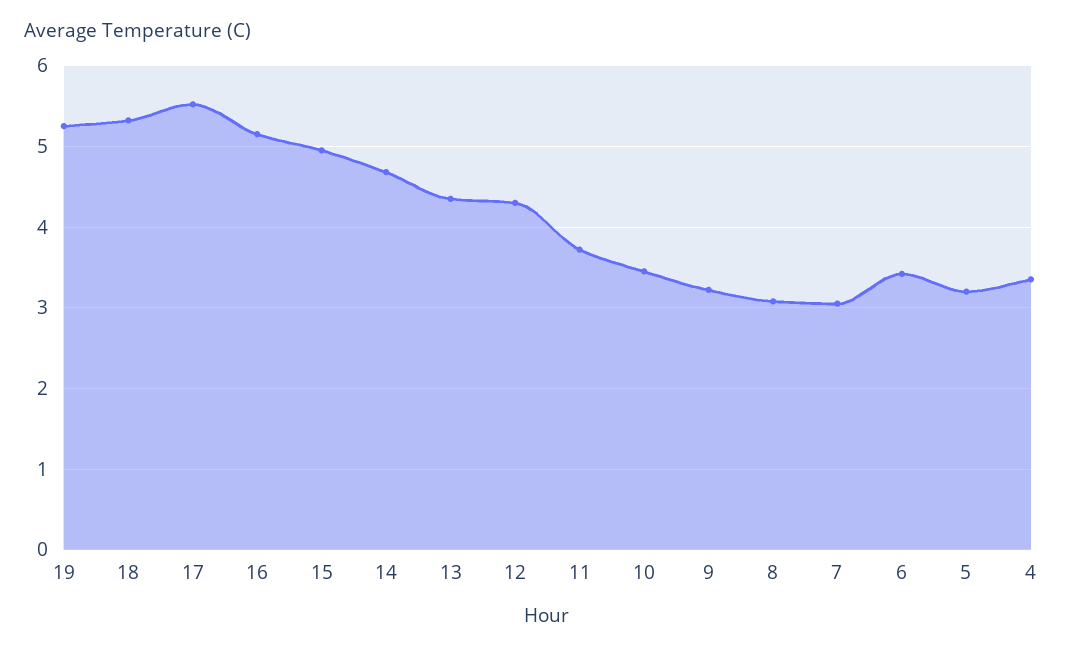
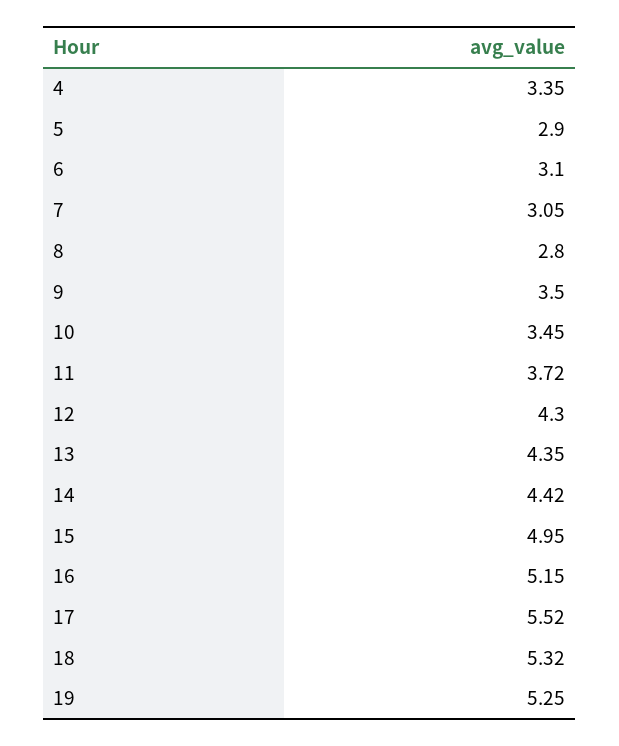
  {
    "19": 5.25,
    "18": 5.32,
    "17": 5.52,
    "16": 5.15,
    "15": 4.95,
-   "14": 4.7,
+   "14": 4.42,
    "13": 4.35,
    "12": 4.3,
    "11": 3.72,
    "10": 3.45,
-   "9": 3.2,
+   "9": 3.5,
-   "8": 3.1,
+   "8": 2.8,
    "7": 3.05,
-   "6": 3.4,
+   "6": 3.1,
-   "5": 3.2,
+   "5": 2.9,
    "4": 3.35
  }

